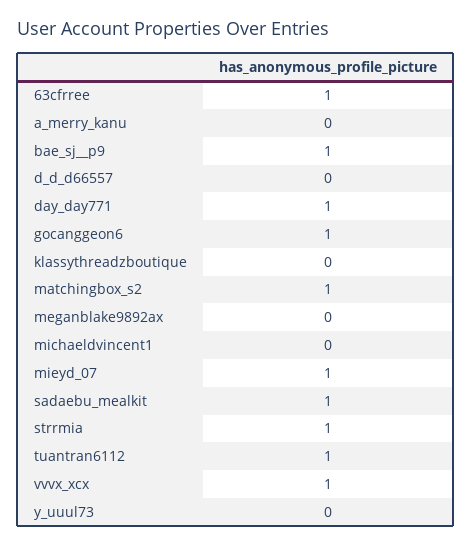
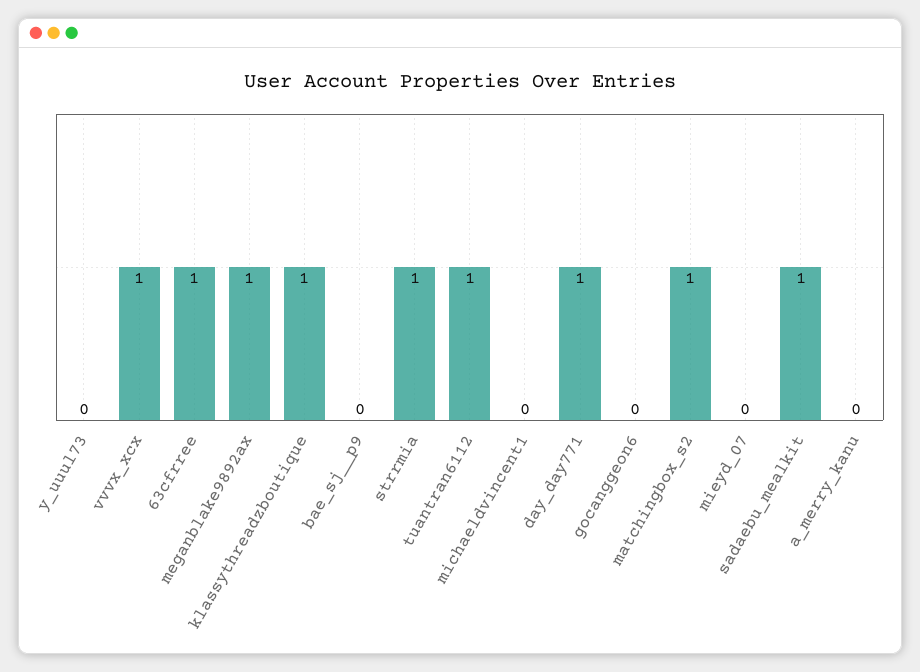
  {
    "63cfrree": 1,
    "a_merry_kanu": 0,
-   "bae_sj__p9": 1,
+   "bae_sj__p9": 0,
-   "d_d_d66557": 0,
    "day_day771": 1,
-   "gocanggeon6": 1,
+   "gocanggeon6": 0,
-   "klassythreadzboutique": 0,
+   "klassythreadzboutique": 1,
    "matchingbox_s2": 1,
-   "meganblake9892ax": 0,
+   "meganblake9892ax": 1,
    "michaeldvincent1": 0,
-   "mieyd_07": 1,
+   "mieyd_07": 0,
    "sadaebu_mealkit": 1,
    "strrmia": 1,
    "tuantran6112": 1,
    "vvvx_xcx": 1,
    "y_uuul73": 0
  }

